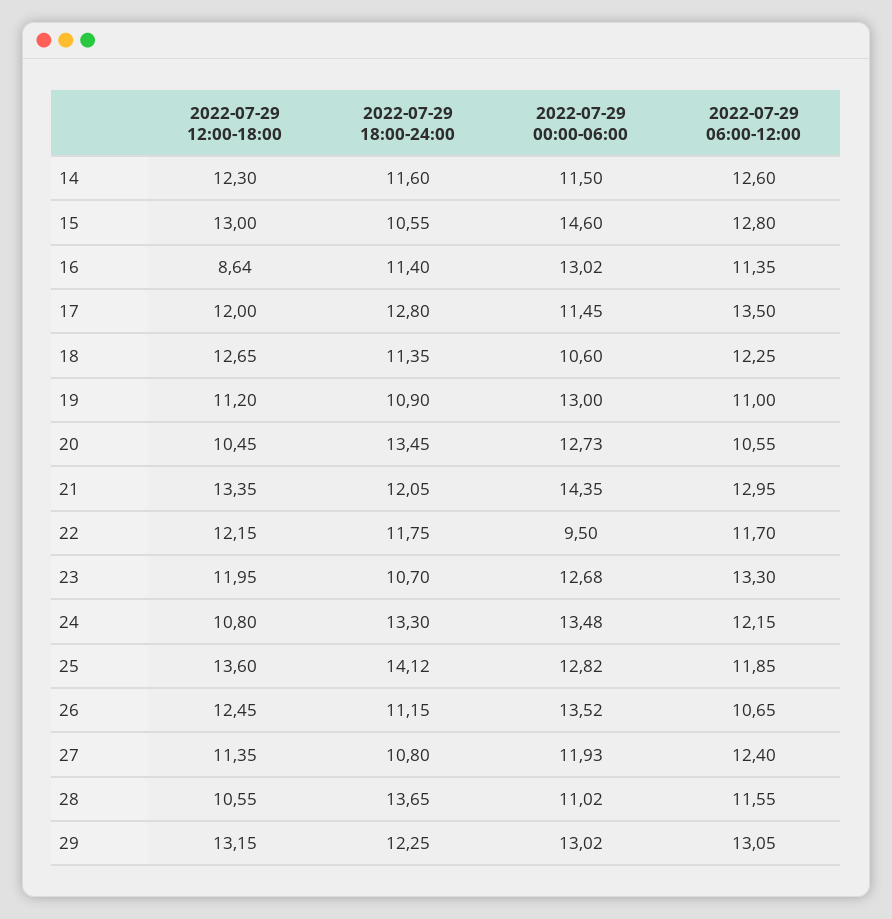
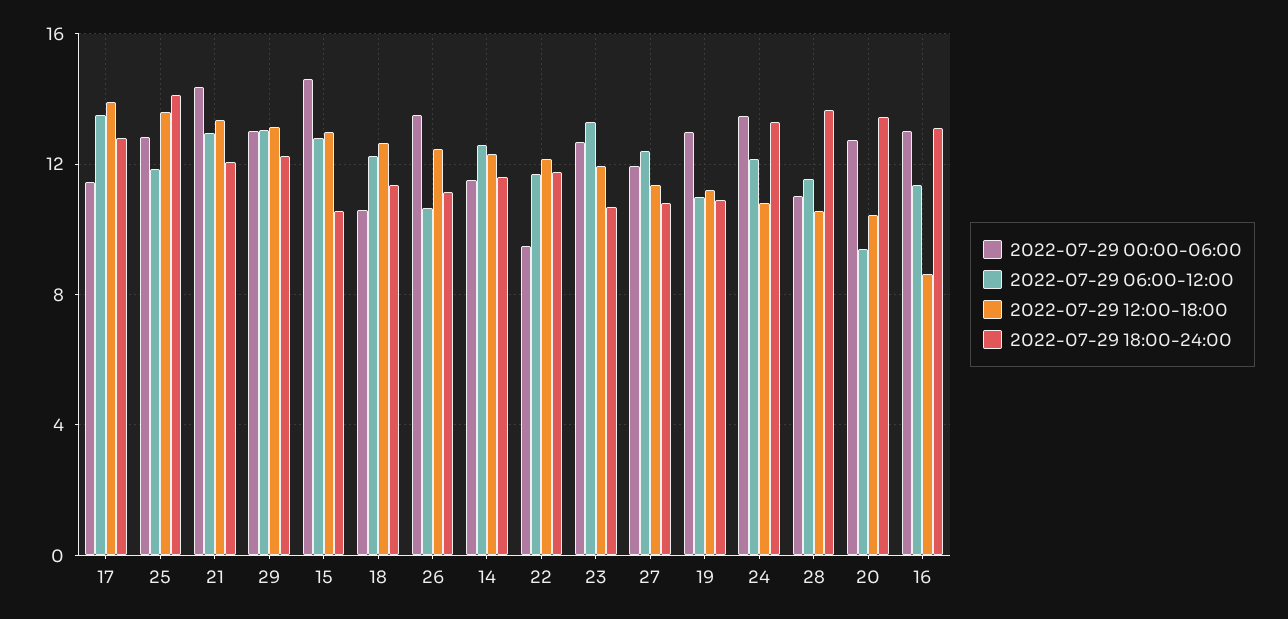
  {
    "2022-07-29 12:00-18:00": {
      "14": 12.3,
      "15": 13,
      "16": 8.64,
-     "17": 12,
+     "17": 14,
      "18": 12.65,
      "19": 11.2,
      "20": 10.45,
      "21": 13.35,
      "22": 12.15,
      "23": 11.95,
      "24": 10.8,
      "25": 13.6,
      "26": 12.45,
      "27": 11.35,
      "28": 10.55,
      "29": 13.15
    },
    "2022-07-29 18:00-24:00": {
      "14": 11.6,
      "15": 10.55,
-     "16": 11.4,
+     "16": 13,
      "17": 12.8,
      "18": 11.35,
      "19": 10.9,
      "20": 13.45,
      "21": 12.05,
      "22": 11.75,
      "23": 10.7,
      "24": 13.3,
      "25": 14.12,
      "26": 11.15,
      "27": 10.8,
      "28": 13.65,
      "29": 12.25
    },
    "2022-07-29 00:00-06:00": {
      "14": 11.5,
      "15": 14.6,
      "16": 13.02,
      "17": 11.45,
      "18": 10.6,
      "19": 13,
      "20": 12.73,
      "21": 14.35,
      "22": 9.5,
      "23": 12.68,
      "24": 13.48,
      "25": 12.82,
      "26": 13.52,
      "27": 11.93,
      "28": 11.02,
      "29": 13.02
    },
    "2022-07-29 06:00-12:00": {
      "14": 12.6,
      "15": 12.8,
      "16": 11.35,
      "17": 13.5,
      "18": 12.25,
      "19": 11,
-     "20": 10.55,
+     "20": 9.5,
      "21": 12.95,
      "22": 11.7,
      "23": 13.3,
      "24": 12.15,
      "25": 11.85,
      "26": 10.65,
      "27": 12.4,
      "28": 11.55,
      "29": 13.05
    }
  }

